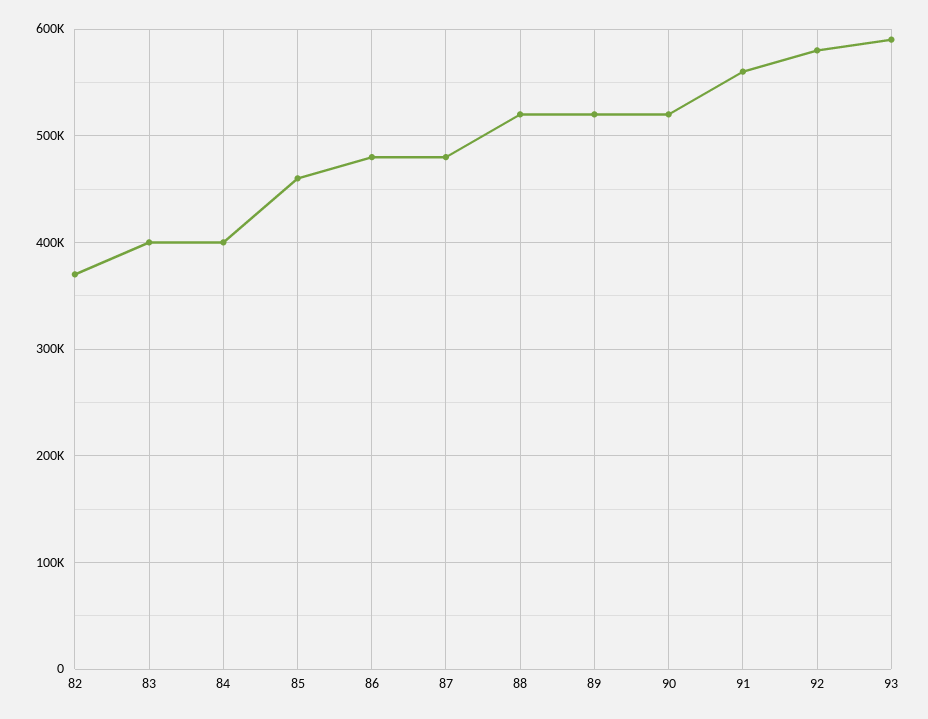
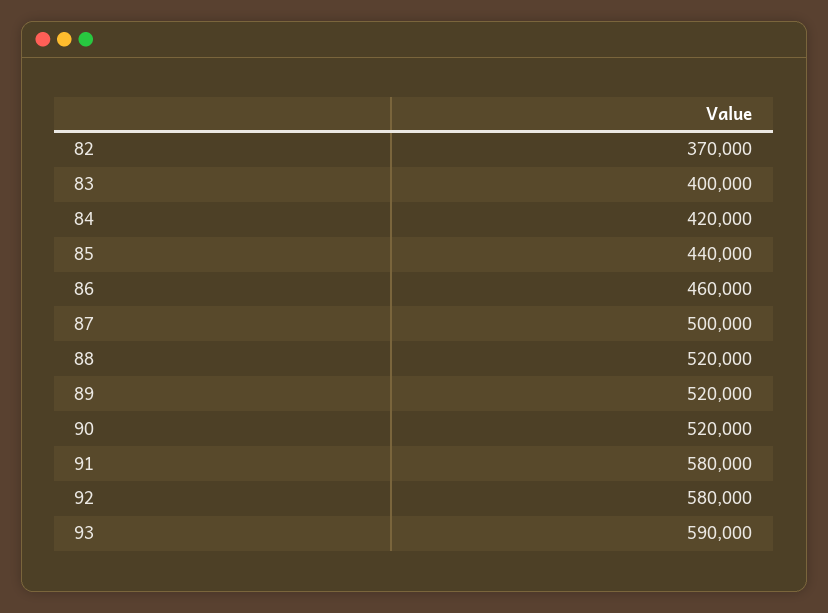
  {
    "82": 370000,
    "83": 400000,
-   "84": 400000,
+   "84": 420000,
-   "85": 460000,
+   "85": 440000,
-   "86": 480000,
+   "86": 460000,
-   "87": 480000,
+   "87": 500000,
    "88": 520000,
    "89": 520000,
    "90": 520000,
-   "91": 560000,
+   "91": 580000,
    "92": 580000,
    "93": 590000
  }

